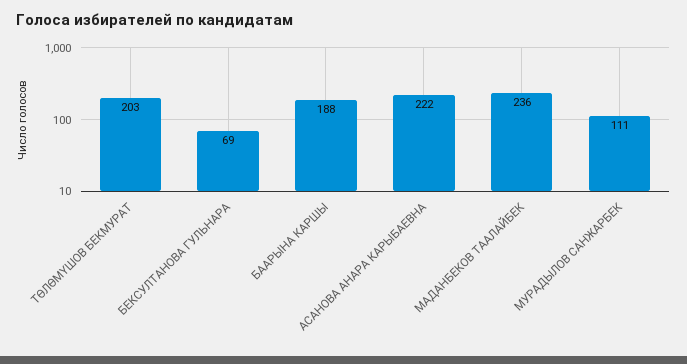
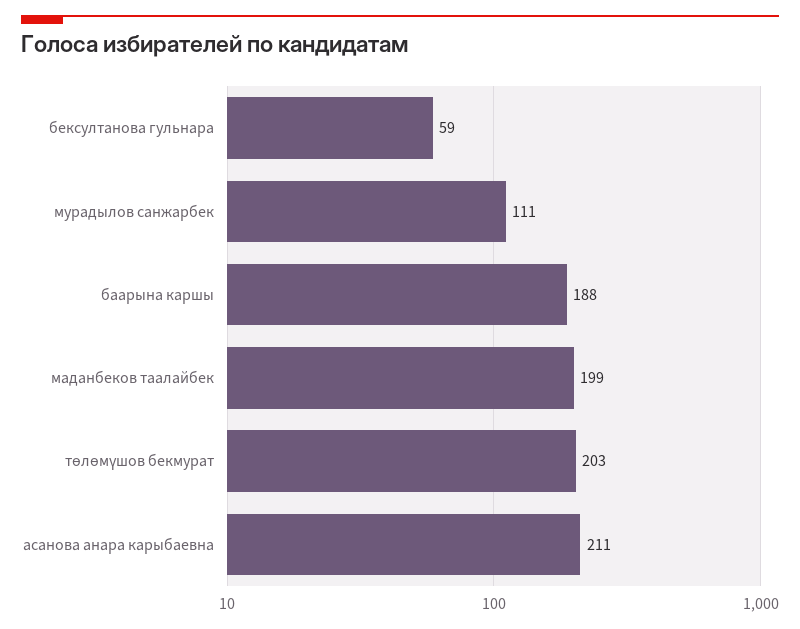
  {
    "ТӨЛӨМҮШОВ БЕКМУРАТ": 203,
-   "БЕКСУЛТАНОВА ГУЛЬНАРА": 69,
+   "БЕКСУЛТАНОВА ГУЛЬНАРА": 59,
    "БААРЫНА КАРШЫ": 188,
-   "АСАНОВА АНАРА КАРЫБАЕВНА": 222,
+   "АСАНОВА АНАРА КАРЫБАЕВНА": 211,
-   "МАДАНБЕКОВ ТААЛАЙБЕК": 236,
+   "МАДАНБЕКОВ ТААЛАЙБЕК": 199,
    "МУРАДЫЛОВ САНЖАРБЕК": 111
  }

